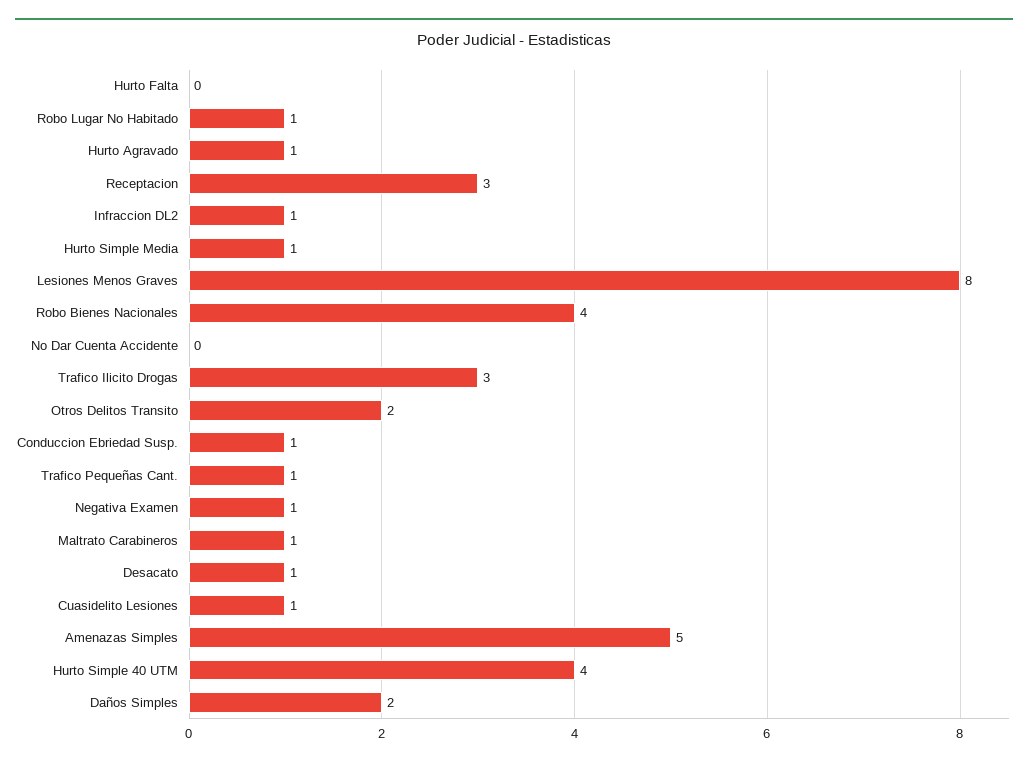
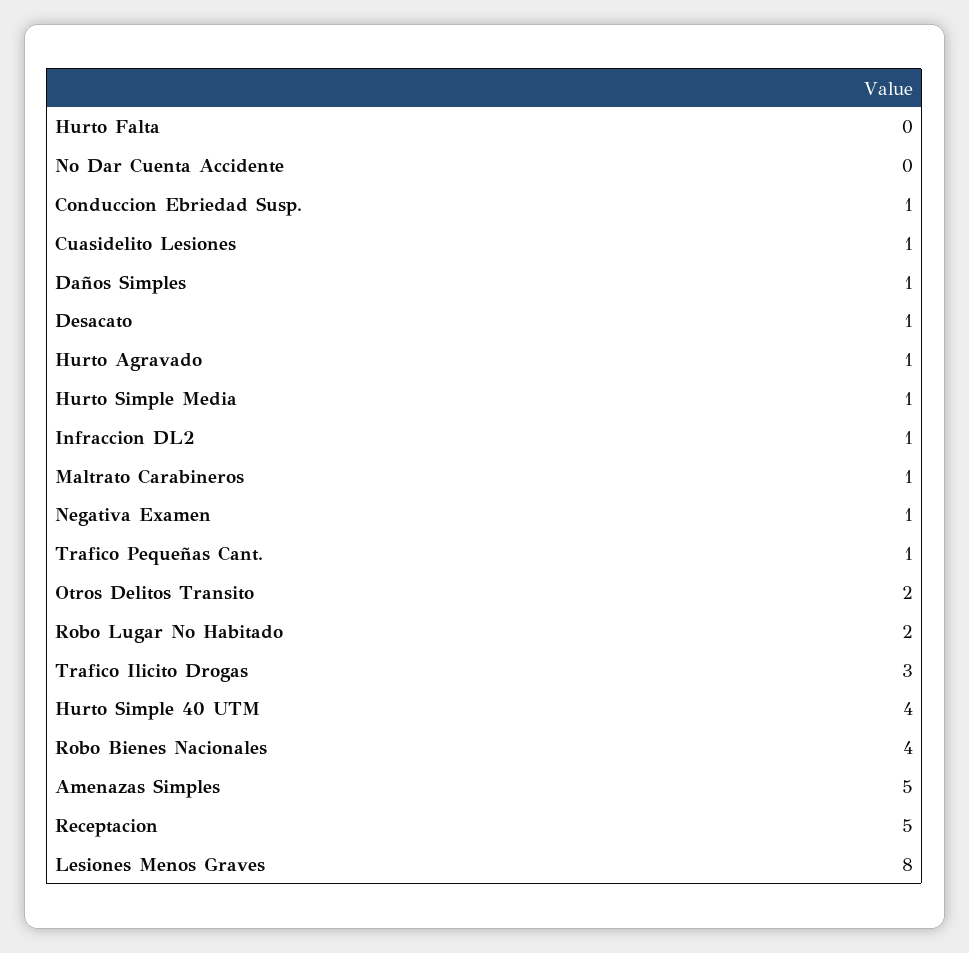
  {
    "Hurto Falta": 0,
-   "Robo Lugar No Habitado": 1,
+   "Robo Lugar No Habitado": 2,
    "Hurto Agravado": 1,
-   "Receptacion": 3,
+   "Receptacion": 5,
    "Infraccion DL2": 1,
    "Hurto Simple Media": 1,
    "Lesiones Menos Graves": 8,
    "Robo Bienes Nacionales": 4,
    "No Dar Cuenta Accidente": 0,
    "Trafico Ilicito Drogas": 3,
    "Otros Delitos Transito": 2,
    "Conduccion Ebriedad Susp.": 1,
    "Trafico Pequeñas Cant.": 1,
    "Negativa Examen": 1,
    "Maltrato Carabineros": 1,
    "Desacato": 1,
    "Cuasidelito Lesiones": 1,
    "Amenazas Simples": 5,
    "Hurto Simple 40 UTM": 4,
-   "Daños Simples": 2
+   "Daños Simples": 1
  }

